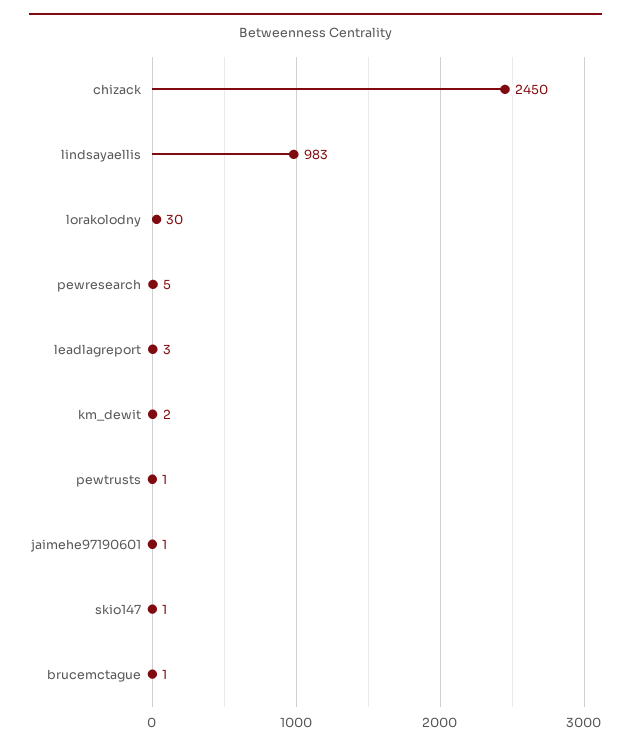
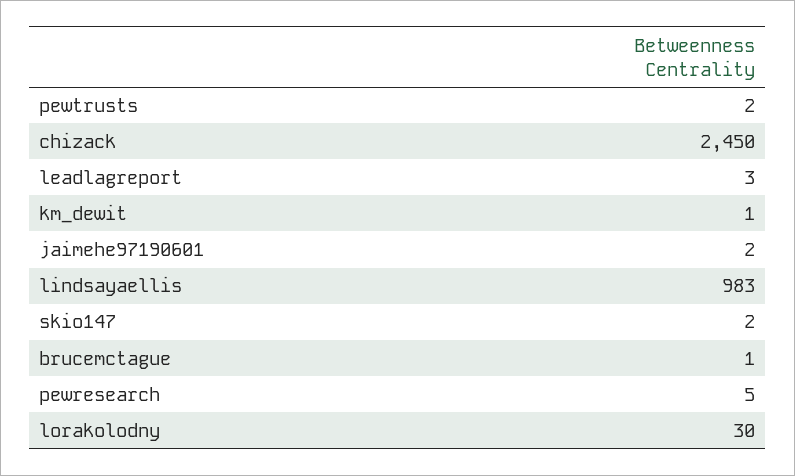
  {
    "chizack": 2450,
    "lindsayaellis": 983,
    "lorakolodny": 30,
    "pewresearch": 5,
    "leadlagreport": 3,
-   "km_dewit": 2,
+   "km_dewit": 1,
-   "pewtrusts": 1,
+   "pewtrusts": 2,
-   "jaimehe97190601": 1,
+   "jaimehe97190601": 2,
-   "skio147": 1,
+   "skio147": 2,
    "brucemctague": 1
  }

